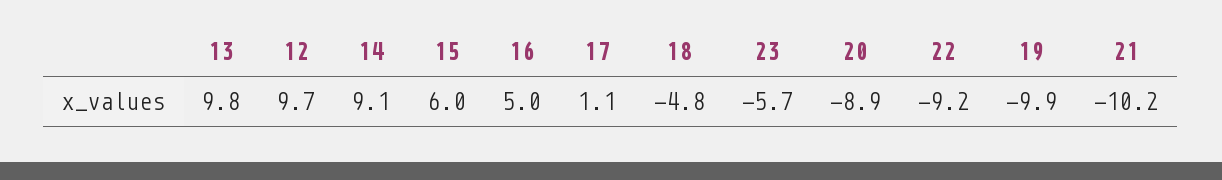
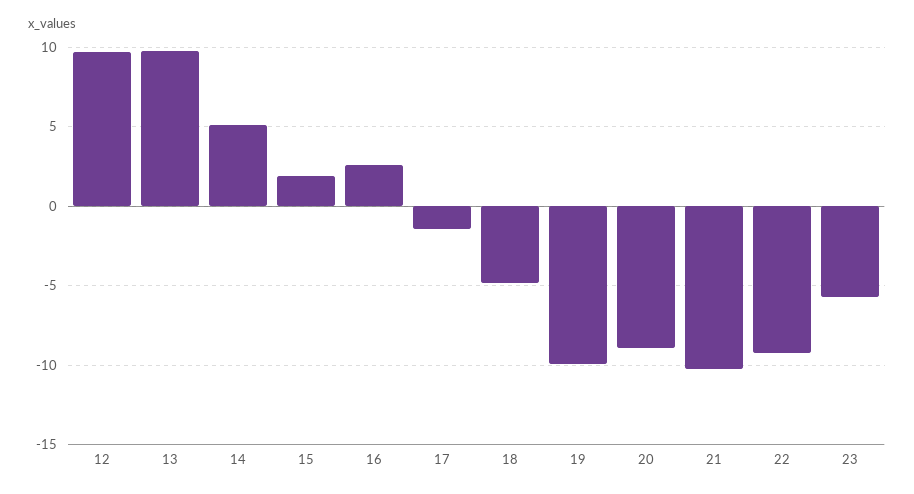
  {
    "13": 9.8,
    "12": 9.7,
-   "14": 9.1,
+   "14": 5,
-   "15": 6,
+   "15": 2,
-   "16": 5,
+   "16": 2.5,
-   "17": 1.1,
+   "17": -1.5,
    "18": -4.8,
    "23": -5.7,
    "20": -8.9,
    "22": -9.2,
    "19": -9.9,
    "21": -10.2
  }

